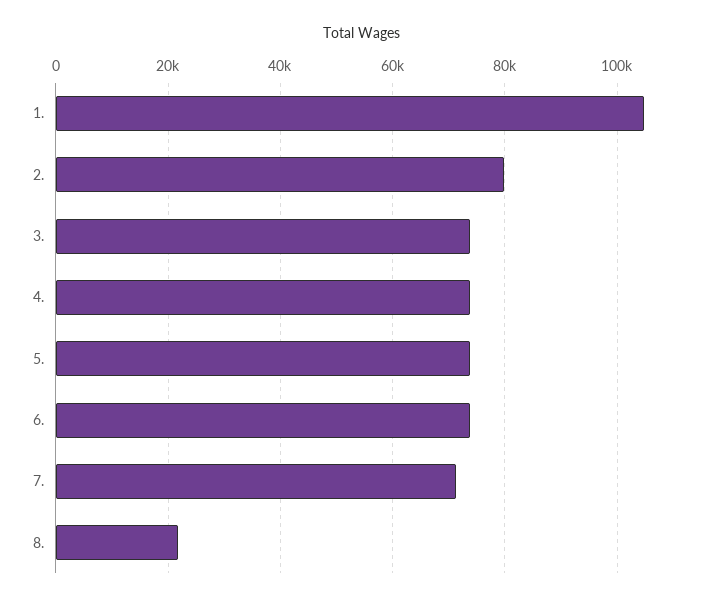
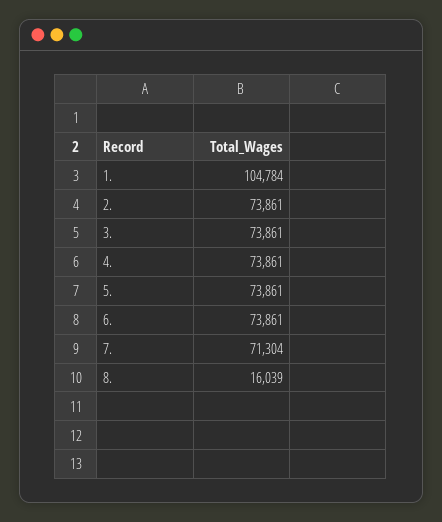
  {
    "1.": 104784,
-   "2.": 80000,
+   "2.": 73861,
    "3.": 73861,
    "4.": 73861,
    "5.": 73861,
    "6.": 73861,
    "7.": 71304,
-   "8.": 22000
+   "8.": 16039
  }

